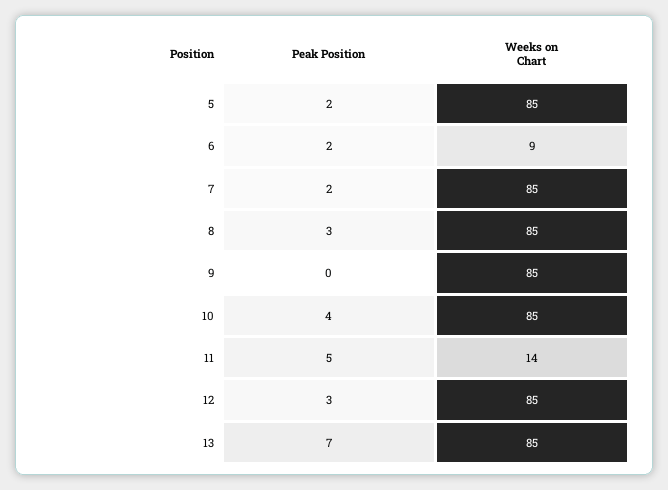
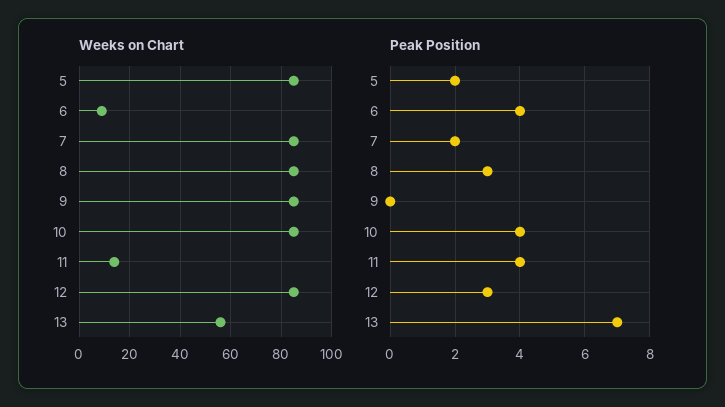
  {
    "Peak Position": {
      "5": 2,
-     "6": 2,
+     "6": 4,
      "7": 2,
      "8": 3,
      "9": 0,
      "10": 4,
-     "11": 5,
+     "11": 4,
      "12": 3,
      "13": 7
    },
    "Weeks on Chart": {
      "5": 85,
      "6": 9,
      "7": 85,
      "8": 85,
      "9": 85,
      "10": 85,
      "11": 14,
      "12": 85,
-     "13": 85
+     "13": 55
    }
  }

